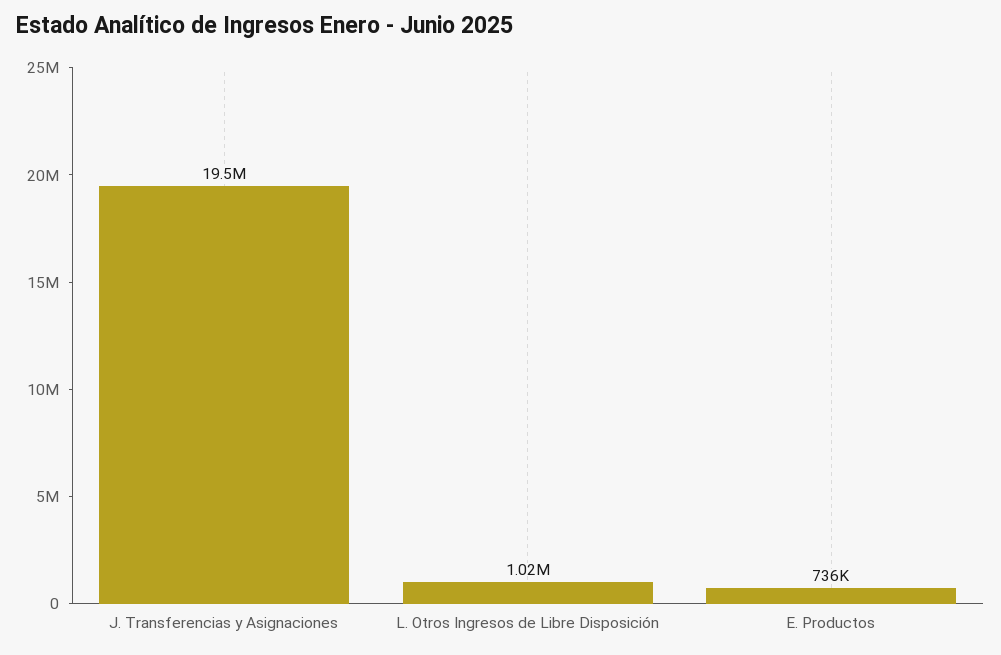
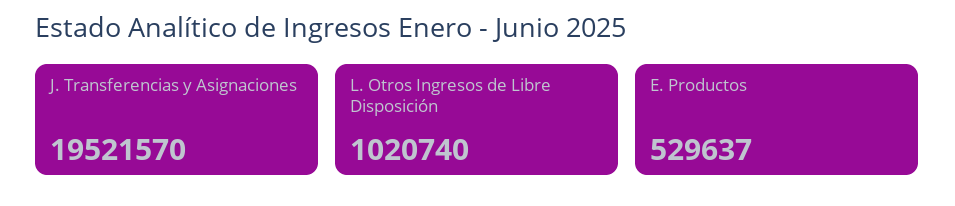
  {
    "J. Transferencias y Asignaciones": 19521570,
    "L. Otros Ingresos de Libre Disposición": 1020740,
-   "E. Productos": 736000
+   "E. Productos": 529637
  }

